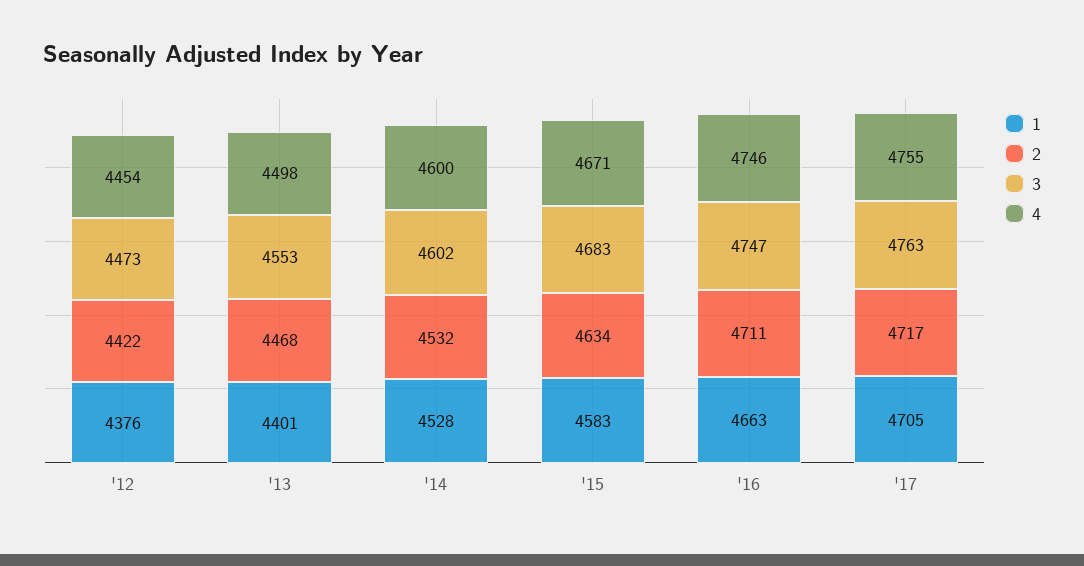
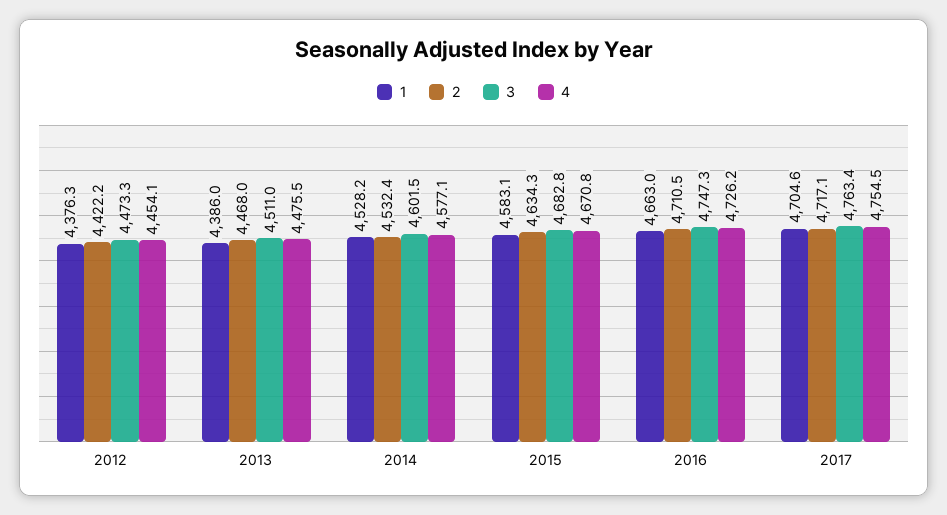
  {
    "1": {
      "'12": 4376.3,
-     "'13": 4401,
+     "'13": 4386,
      "'14": 4528.2,
      "'15": 4583.1,
      "'16": 4663,
      "'17": 4704.6
    },
    "2": {
      "'12": 4422.2,
      "'13": 4468,
      "'14": 4532.4,
      "'15": 4634.3,
      "'16": 4710.5,
      "'17": 4717.1
    },
    "3": {
      "'12": 4473.3,
-     "'13": 4553,
+     "'13": 4511,
      "'14": 4601.5,
      "'15": 4682.8,
      "'16": 4747.3,
      "'17": 4763.4
    },
    "4": {
      "'12": 4454.1,
-     "'13": 4498,
+     "'13": 4475.5,
-     "'14": 4600,
+     "'14": 4577.1,
      "'15": 4670.8,
-     "'16": 4746,
+     "'16": 4726.2,
      "'17": 4754.5
    }
  }

